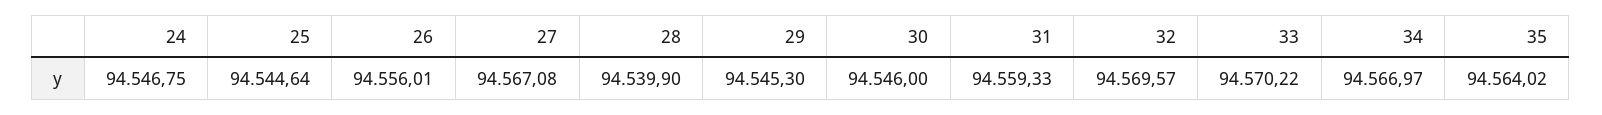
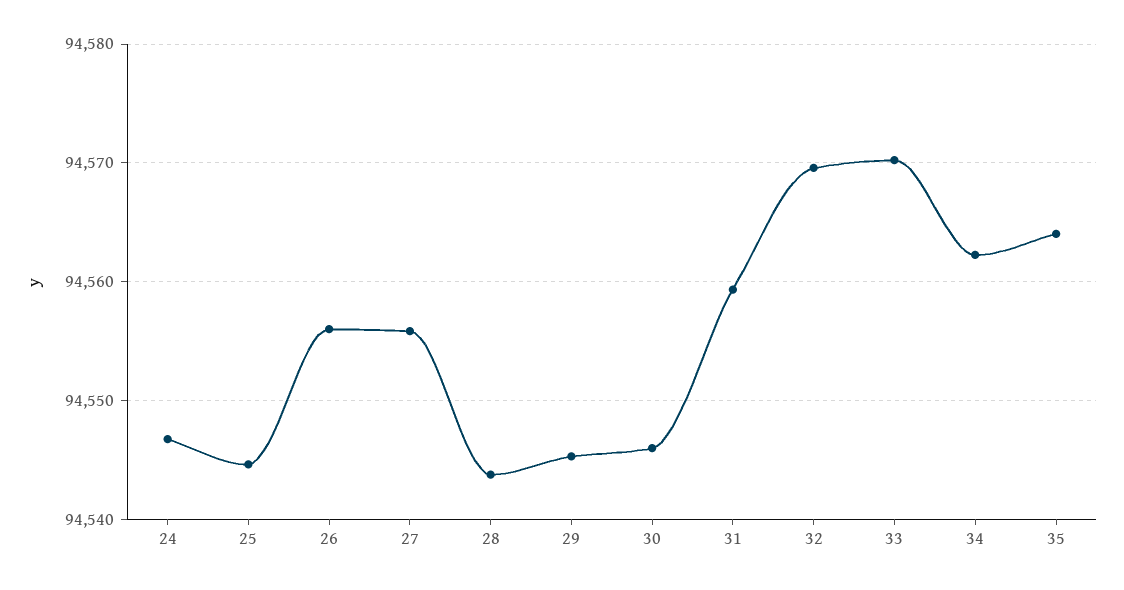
  {
    "24": 94546.75,
    "25": 94544.64,
    "26": 94556.01,
-   "27": 94567.08,
+   "27": 94556,
-   "28": 94539.9,
+   "28": 94544,
    "29": 94545.3,
    "30": 94546,
    "31": 94559.33,
    "32": 94569.57,
    "33": 94570.22,
-   "34": 94566.97,
+   "34": 94562,
    "35": 94564.02
  }

